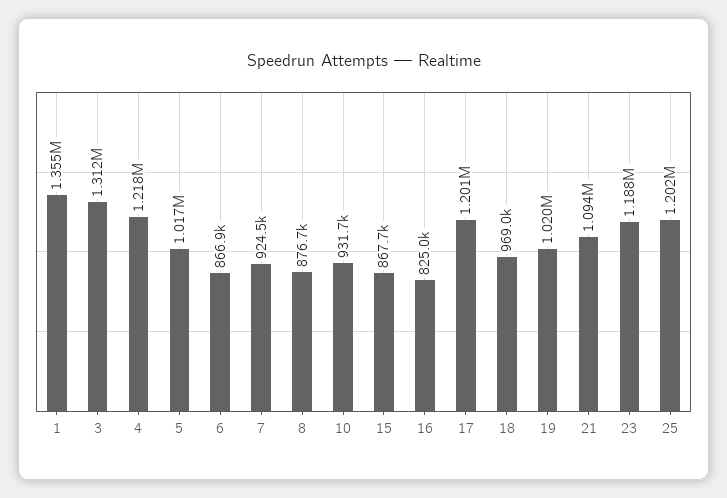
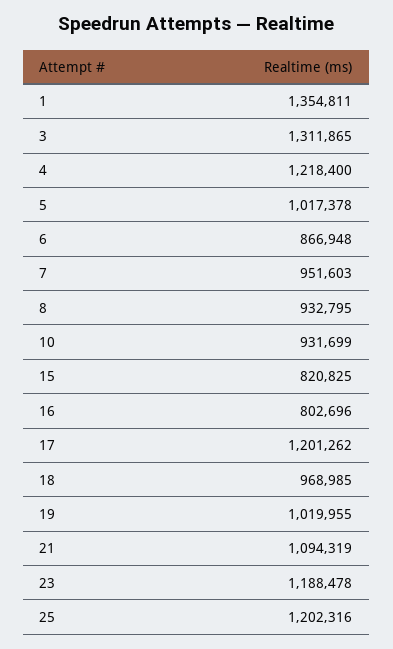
  {
    "1": 1354811,
    "3": 1311865,
    "4": 1218400,
    "5": 1017378,
    "6": 866948,
-   "7": 924500,
+   "7": 951603,
-   "8": 876700,
+   "8": 932795,
    "10": 931699,
-   "15": 867700,
+   "15": 820825,
-   "16": 825000,
+   "16": 802696,
    "17": 1201262,
    "18": 968985,
    "19": 1019955,
    "21": 1094319,
    "23": 1188478,
    "25": 1202316
  }

